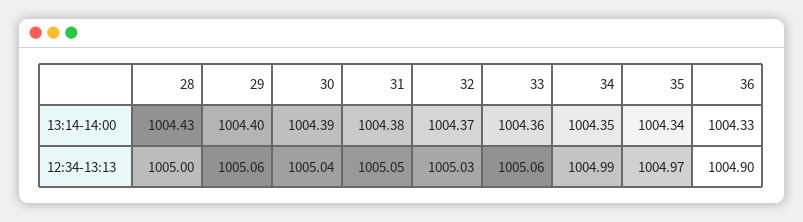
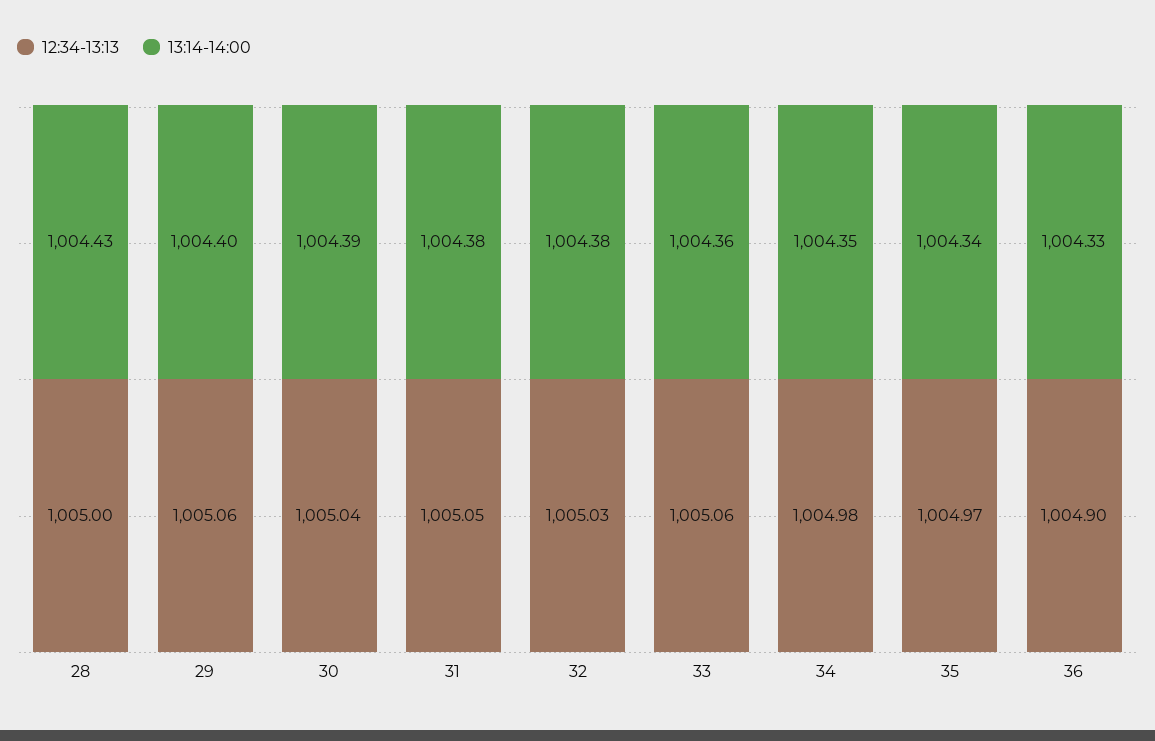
  {
    "13:14-14:00": {
      "28": 1004.43,
      "29": 1004.4,
      "30": 1004.39,
      "31": 1004.38,
-     "32": 1004.37,
+     "32": 1004.38,
      "33": 1004.36,
      "34": 1004.35,
      "35": 1004.34,
      "36": 1004.33
    },
    "12:34-13:13": {
      "28": 1005,
      "29": 1005.06,
      "30": 1005.04,
      "31": 1005.05,
      "32": 1005.03,
      "33": 1005.06,
-     "34": 1004.99,
+     "34": 1004.98,
      "35": 1004.97,
      "36": 1004.9
    }
  }

